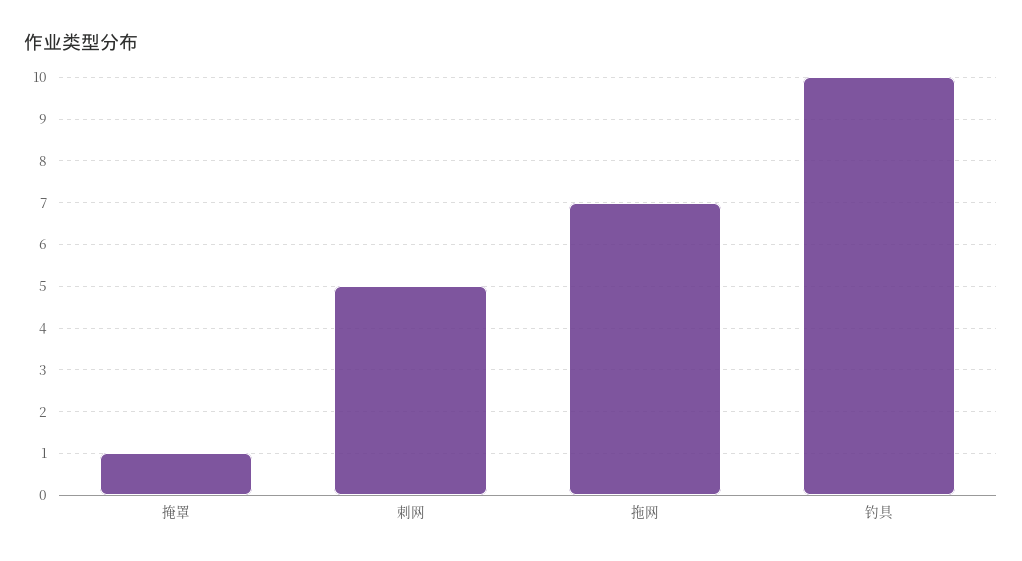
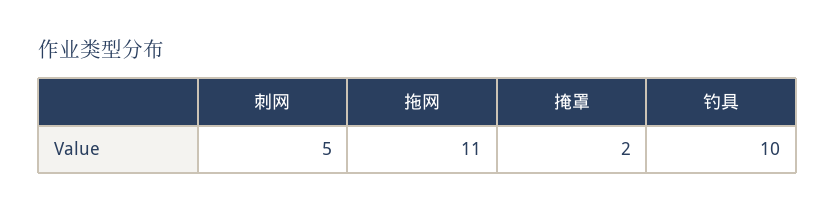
  {
-   "掩罩": 1,
+   "掩罩": 2,
    "刺网": 5,
-   "拖网": 7,
+   "拖网": 11,
    "钓具": 10
  }

